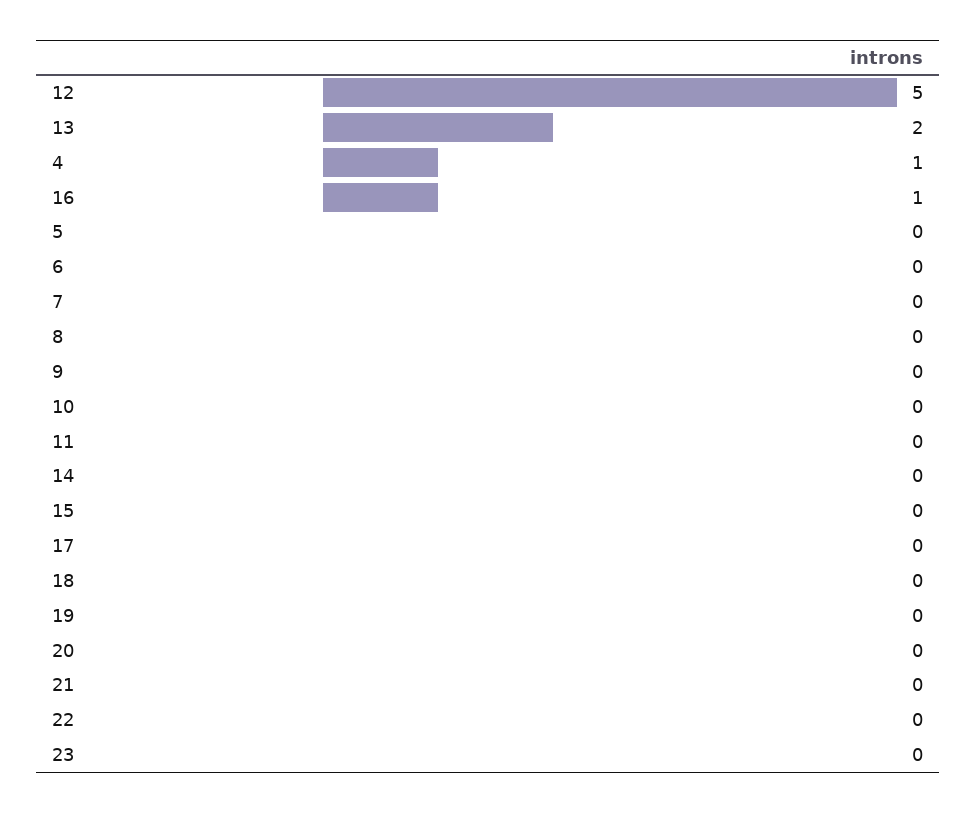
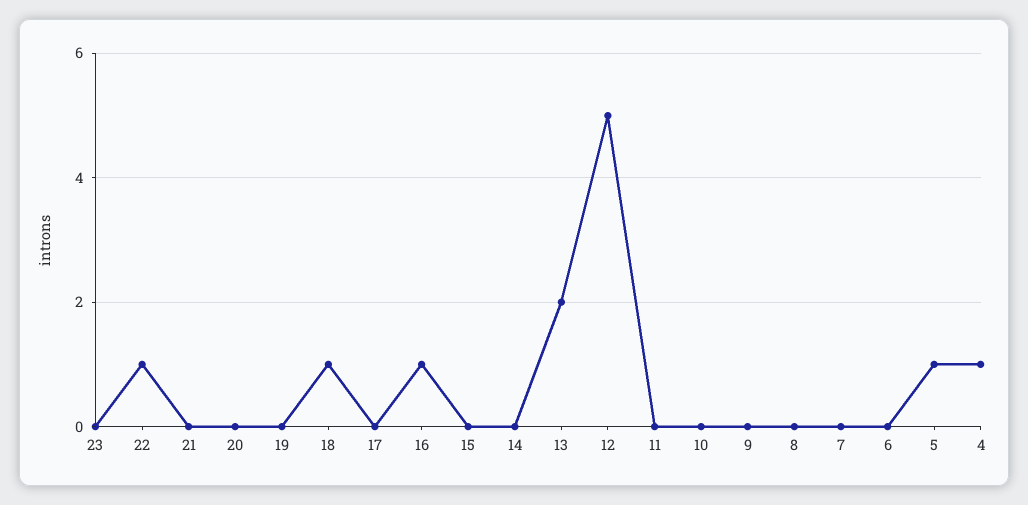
  {
    "12": 5,
    "13": 2,
    "4": 1,
    "16": 1,
-   "5": 0,
+   "5": 1,
    "6": 0,
    "7": 0,
    "8": 0,
    "9": 0,
    "10": 0,
    "11": 0,
    "14": 0,
    "15": 0,
    "17": 0,
-   "18": 0,
+   "18": 1,
    "19": 0,
    "20": 0,
    "21": 0,
-   "22": 0,
+   "22": 1,
    "23": 0
  }

